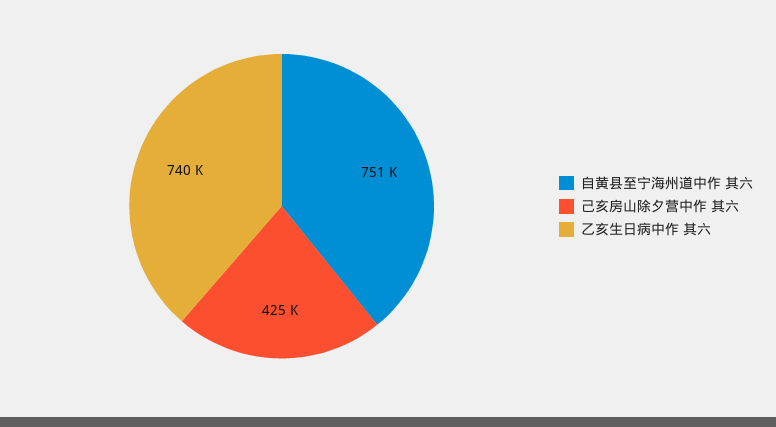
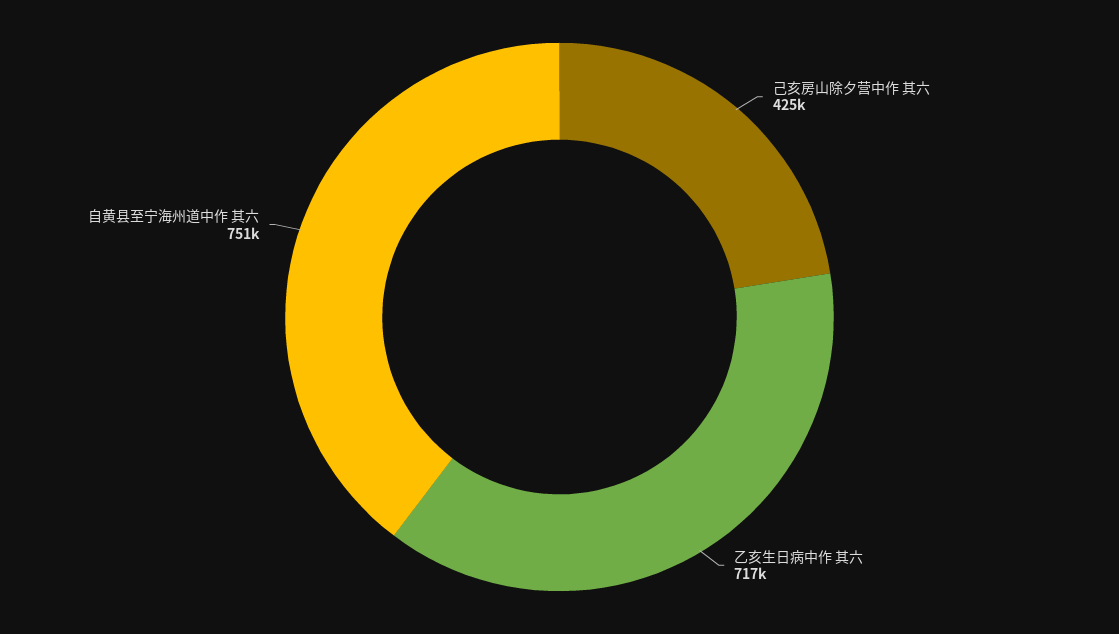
  {
    "自黄县至宁海州道中作 其六": 751000,
    "己亥房山除夕营中作 其六": 425000,
-   "乙亥生日病中作 其六": 740000
+   "乙亥生日病中作 其六": 717000
  }

